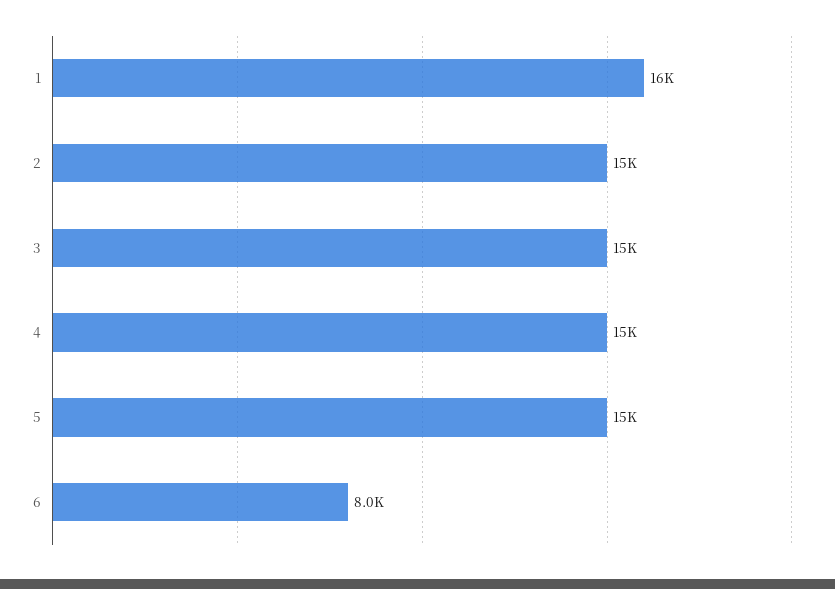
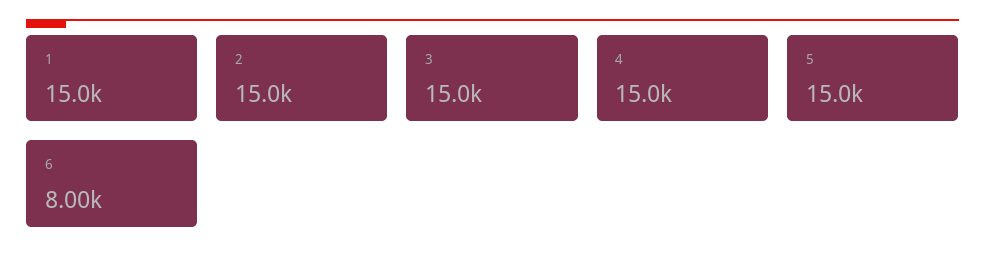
  {
-   "1": 16000,
+   "1": 15000,
    "2": 15000,
    "3": 15000,
    "4": 15000,
    "5": 15000,
    "6": 8000
  }

